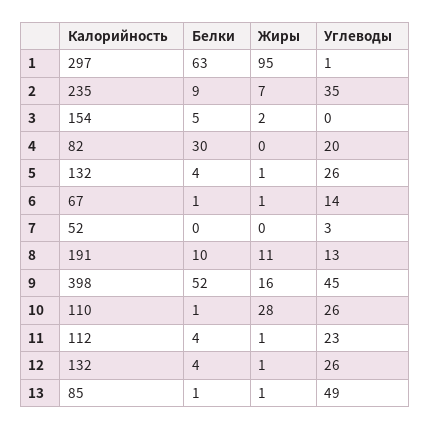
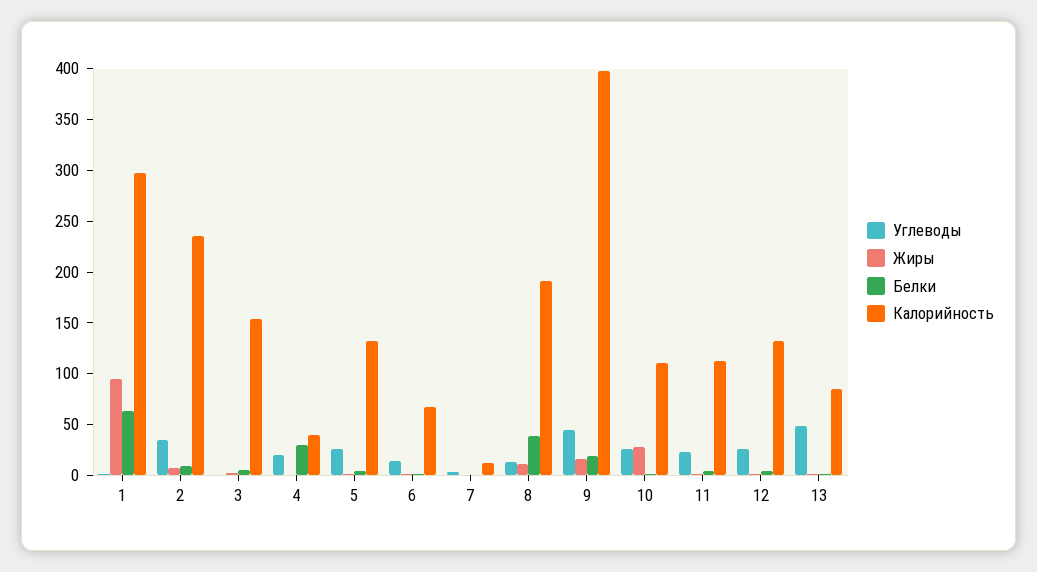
  {
    "Калорийность": {
      "1": 297,
      "2": 235,
      "3": 154,
-     "4": 82,
+     "4": 40,
      "5": 132,
      "6": 67,
-     "7": 52,
+     "7": 10,
      "8": 191,
      "9": 398,
      "10": 110,
      "11": 112,
      "12": 132,
      "13": 85
    },
    "Белки": {
      "1": 63,
      "2": 9,
      "3": 5,
      "4": 30,
      "5": 4,
      "6": 1,
      "7": 0,
-     "8": 10,
+     "8": 40,
-     "9": 52,
+     "9": 20,
      "10": 1,
      "11": 4,
      "12": 4,
      "13": 1
    },
    "Жиры": {
      "1": 95,
      "2": 7,
      "3": 2,
      "4": 0,
      "5": 1,
      "6": 1,
      "7": 0,
      "8": 11,
      "9": 16,
      "10": 28,
      "11": 1,
      "12": 1,
      "13": 1
    },
    "Углеводы": {
      "1": 1,
      "2": 35,
      "3": 0,
      "4": 20,
      "5": 26,
      "6": 14,
      "7": 3,
      "8": 13,
      "9": 45,
      "10": 26,
      "11": 23,
      "12": 26,
      "13": 49
    }
  }

